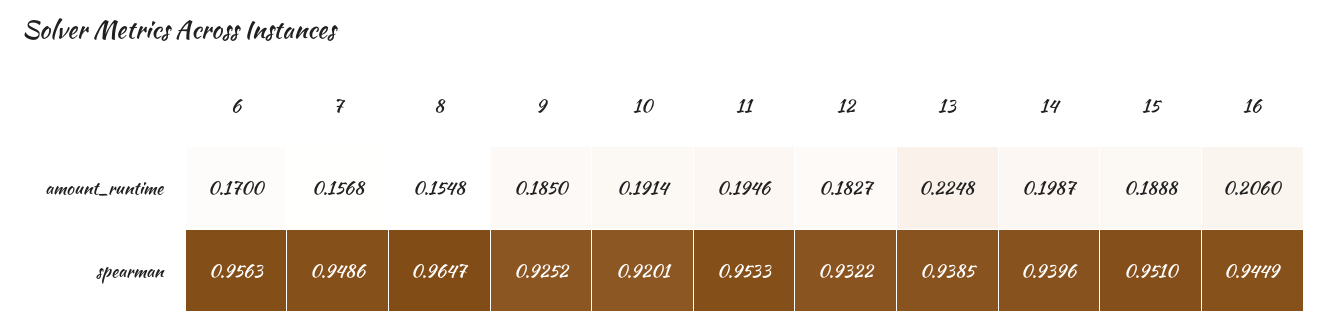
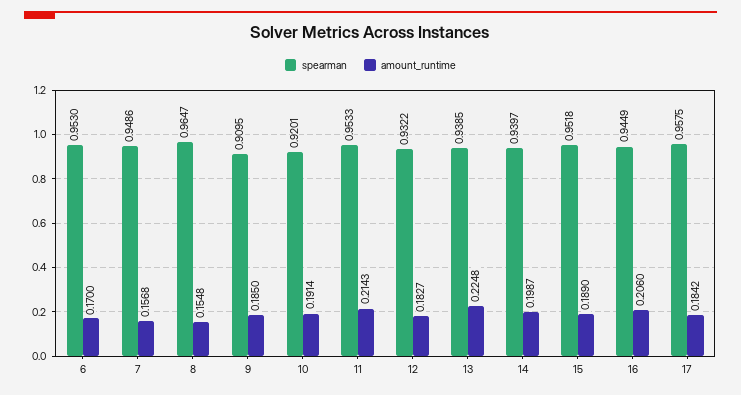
  {
    "amount_runtime": {
      "6": 0.17,
      "7": 0.1568,
      "8": 0.1548,
      "9": 0.185,
      "10": 0.1914,
-     "11": 0.1946,
+     "11": 0.2143,
      "12": 0.1827,
      "13": 0.2248,
      "14": 0.1987,
-     "15": 0.1888,
+     "15": 0.189,
-     "16": 0.206
+     "16": 0.206,
+     "17": 0.1842
    },
    "spearman": {
-     "6": 0.9563,
+     "6": 0.953,
      "7": 0.9486,
      "8": 0.9647,
-     "9": 0.9252,
+     "9": 0.9095,
      "10": 0.9201,
      "11": 0.9533,
      "12": 0.9322,
      "13": 0.9385,
-     "14": 0.9396,
+     "14": 0.9397,
-     "15": 0.951,
+     "15": 0.9518,
-     "16": 0.9449
+     "16": 0.9449,
+     "17": 0.9575
    }
  }

